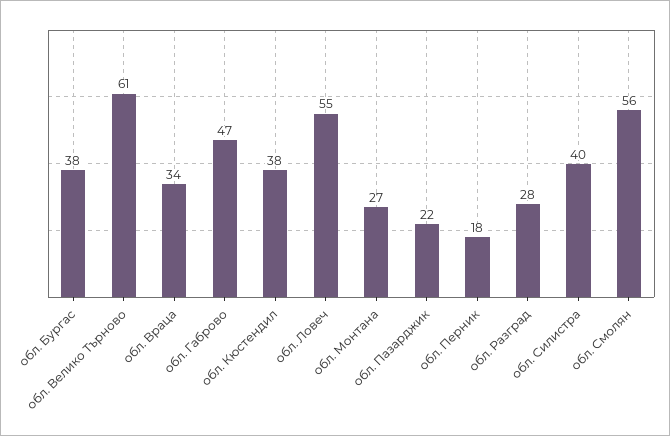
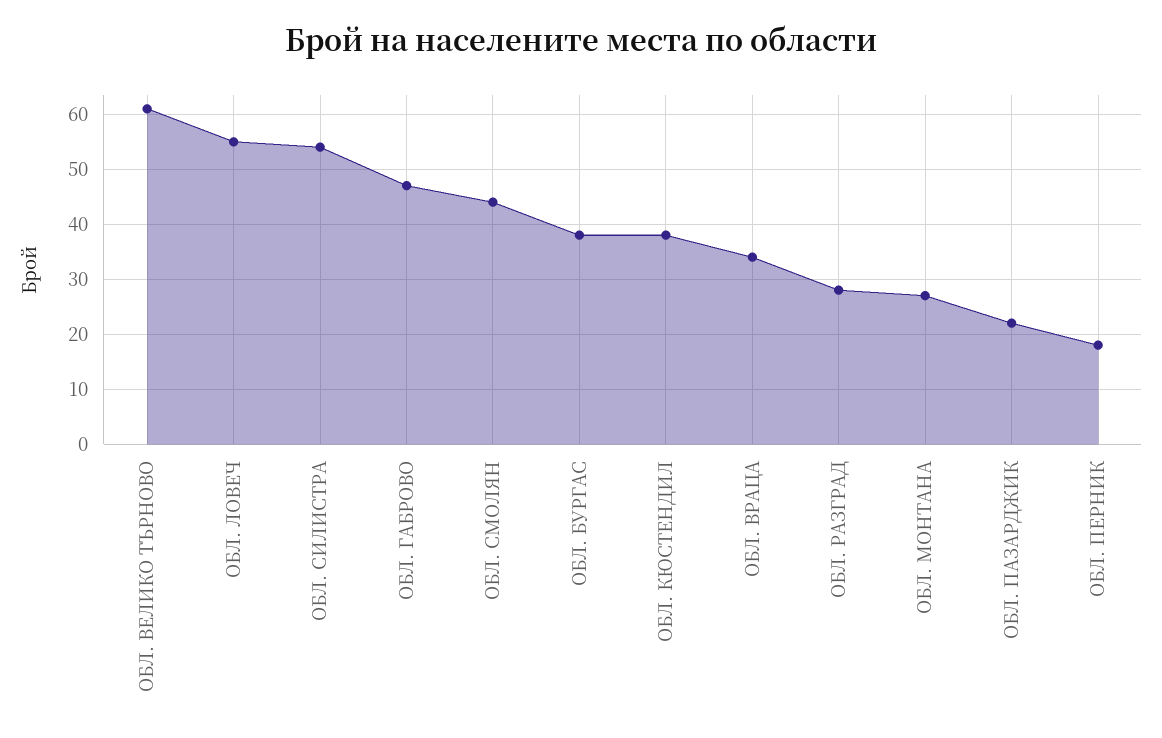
  {
    "обл. Бургас": 38,
    "обл. Велико Търново": 61,
    "обл. Враца": 34,
    "обл. Габрово": 47,
    "обл. Кюстендил": 38,
    "обл. Ловеч": 55,
    "обл. Монтана": 27,
    "обл. Пазарджик": 22,
    "обл. Перник": 18,
    "обл. Разград": 28,
-   "обл. Силистра": 40,
+   "обл. Силистра": 55,
-   "обл. Смолян": 56
+   "обл. Смолян": 45
  }

